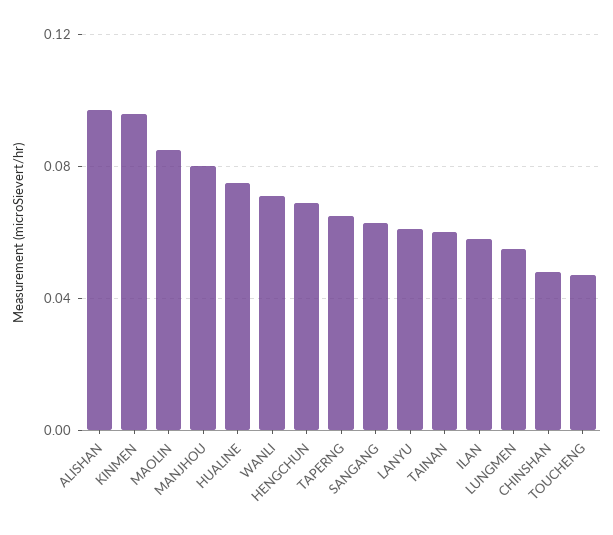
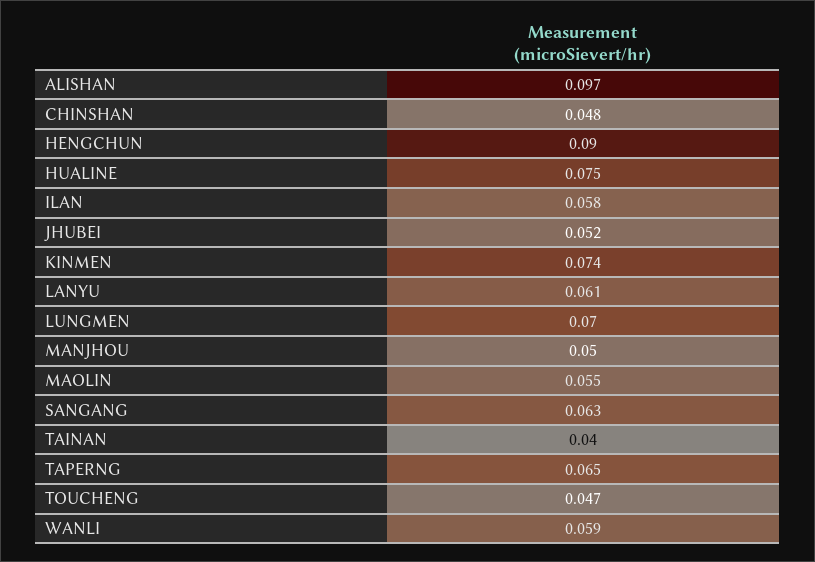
  {
    "ALISHAN": 0.097,
-   "KINMEN": 0.095,
+   "KINMEN": 0.074,
-   "MAOLIN": 0.085,
+   "MAOLIN": 0.055,
-   "MANJHOU": 0.08,
+   "MANJHOU": 0.05,
    "HUALINE": 0.075,
-   "WANLI": 0.07,
+   "WANLI": 0.059,
-   "HENGCHUN": 0.07,
+   "HENGCHUN": 0.09,
    "TAPERNG": 0.065,
    "SANGANG": 0.063,
    "LANYU": 0.061,
-   "TAINAN": 0.06,
+   "TAINAN": 0.04,
    "ILAN": 0.058,
-   "LUNGMEN": 0.055,
+   "LUNGMEN": 0.07,
    "CHINSHAN": 0.048,
-   "TOUCHENG": 0.047
+   "TOUCHENG": 0.047,
+   "JHUBEI": 0.052
  }

